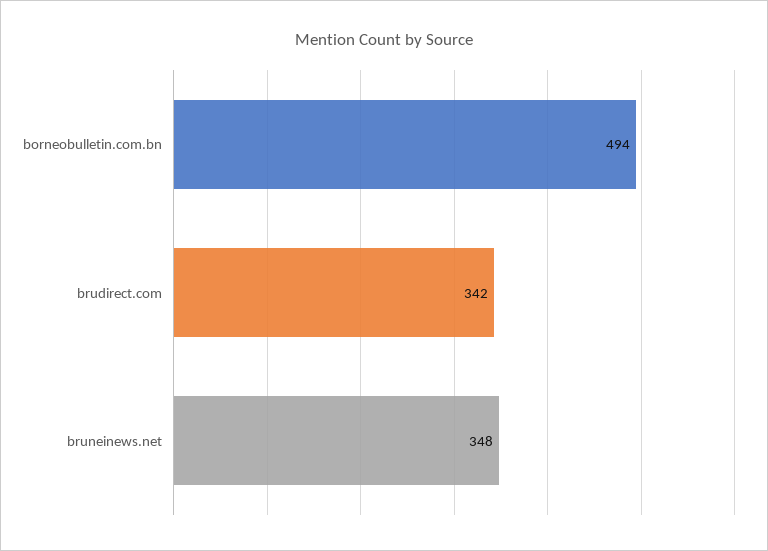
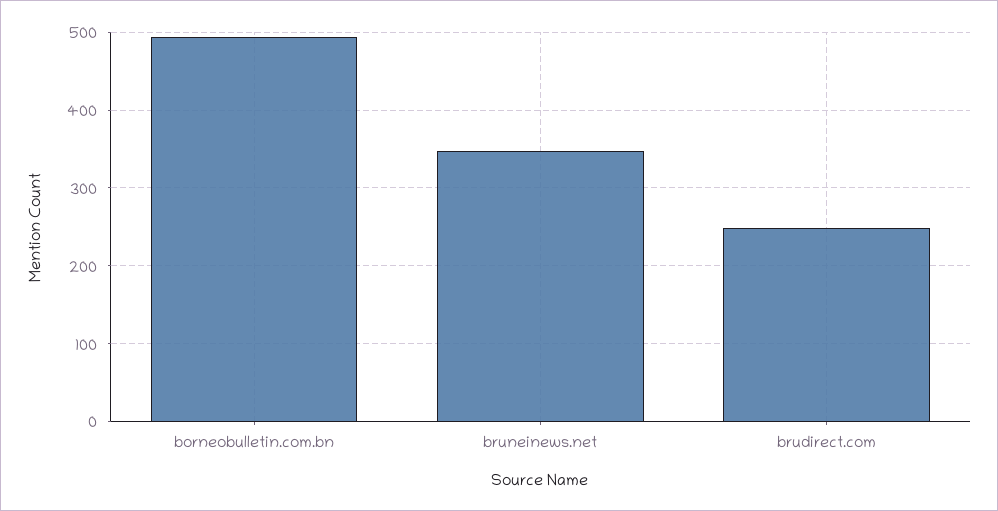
  {
    "borneobulletin.com.bn": 494,
-   "brudirect.com": 342,
+   "brudirect.com": 250,
    "bruneinews.net": 348
  }

